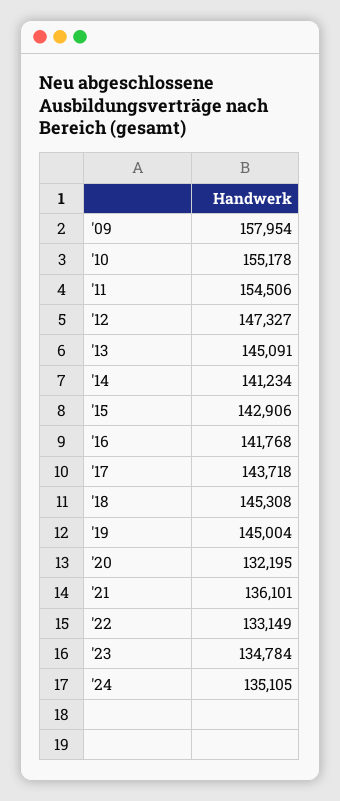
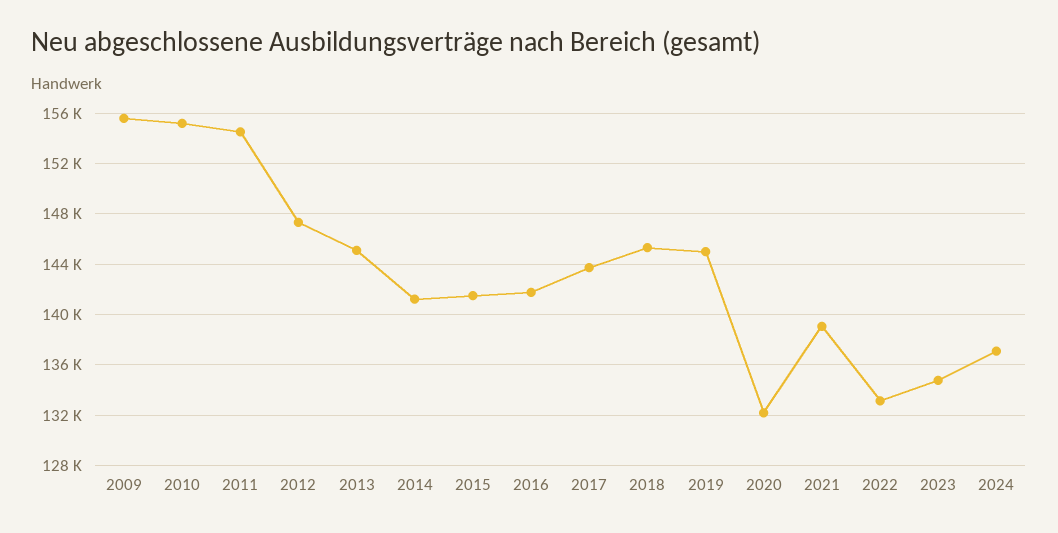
  {
-   "'09": 157954,
+   "'09": 155500,
    "'10": 155178,
    "'11": 154506,
    "'12": 147327,
    "'13": 145091,
    "'14": 141234,
-   "'15": 142906,
+   "'15": 141500,
    "'16": 141768,
    "'17": 143718,
    "'18": 145308,
    "'19": 145004,
    "'20": 132195,
-   "'21": 136101,
+   "'21": 139000,
    "'22": 133149,
    "'23": 134784,
-   "'24": 135105
+   "'24": 137000
  }

